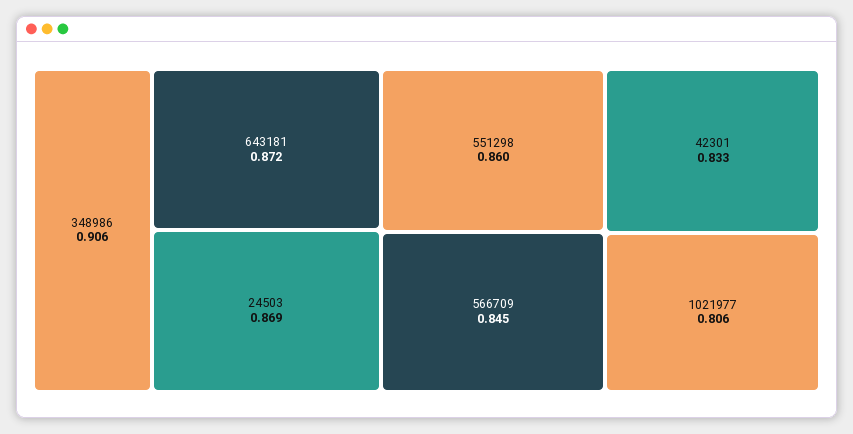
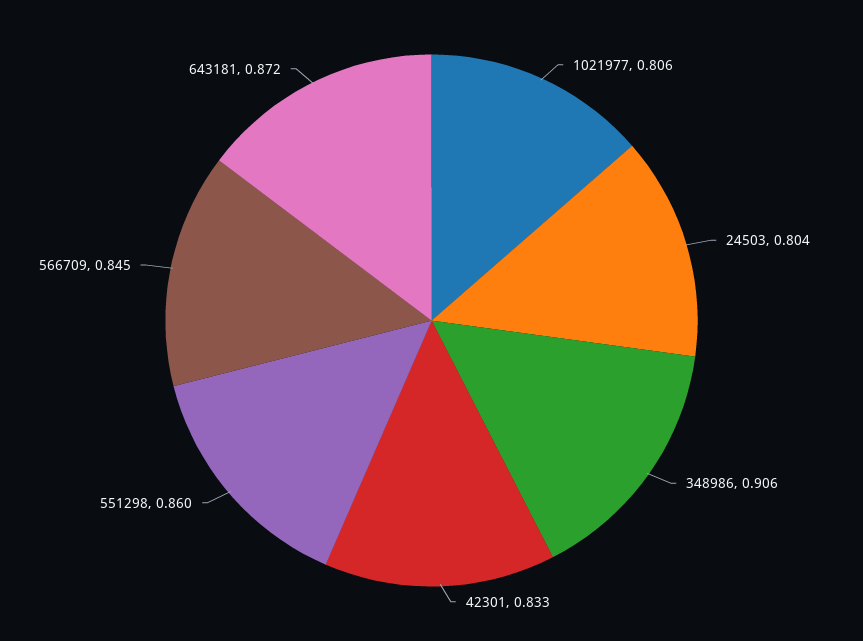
  {
    "348986": 0.906,
    "643181": 0.872,
-   "24503": 0.869,
+   "24503": 0.804,
    "551298": 0.86,
    "566709": 0.845,
    "42301": 0.833,
    "1021977": 0.806
  }

